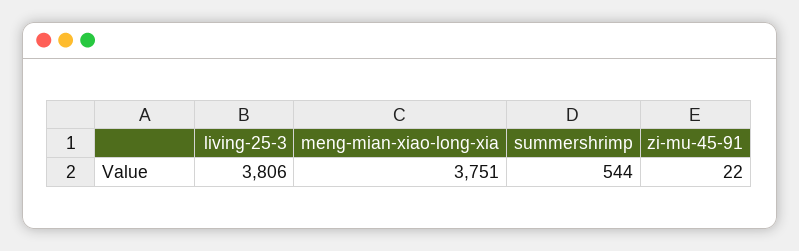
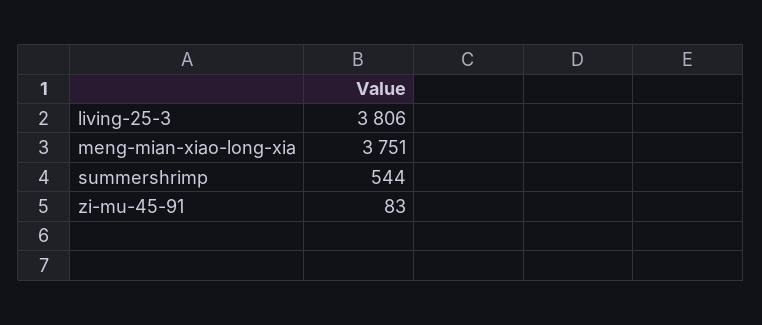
  {
    "living-25-3": 3806,
    "meng-mian-xiao-long-xia": 3751,
    "summershrimp": 544,
-   "zi-mu-45-91": 22
+   "zi-mu-45-91": 83
  }

